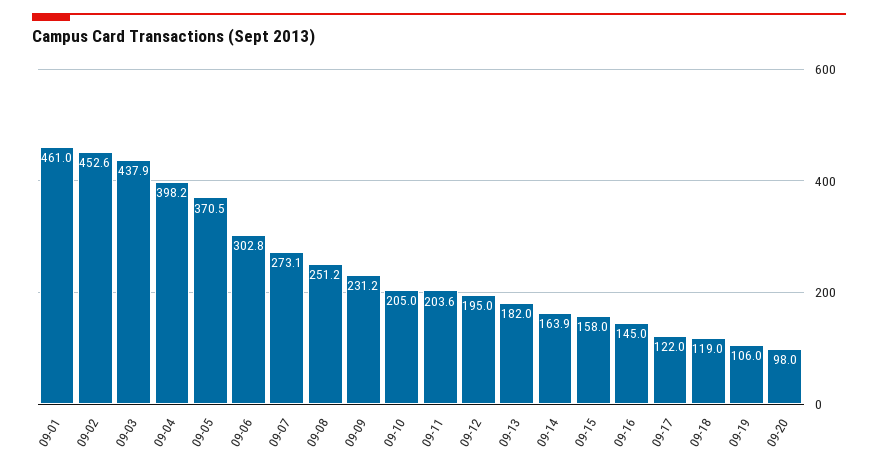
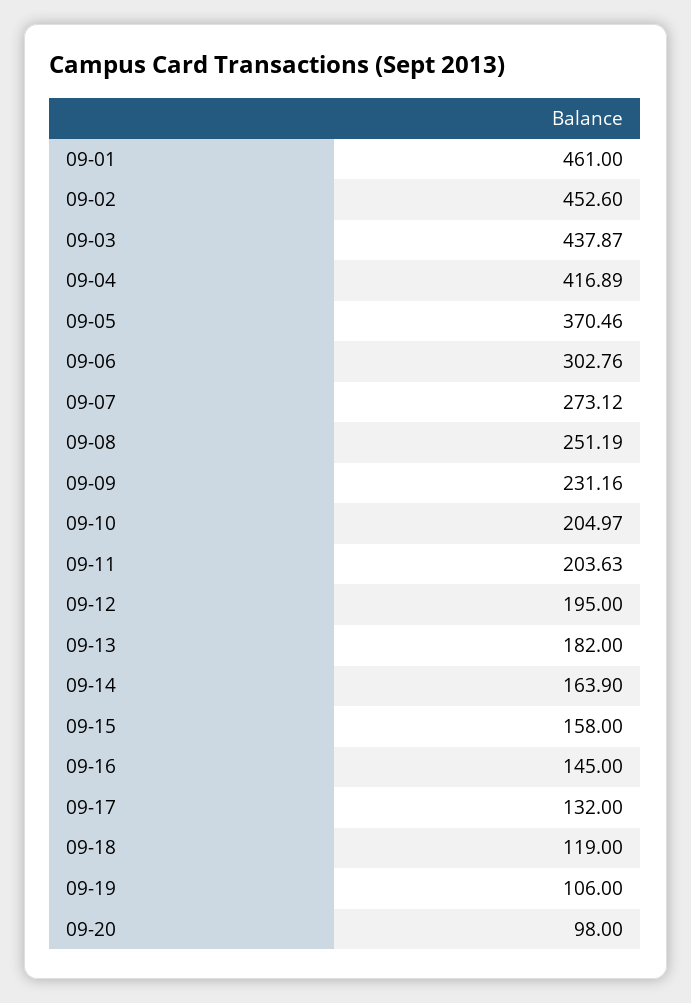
  {
    "09-01": 461,
    "09-02": 452.6,
    "09-03": 437.87,
-   "09-04": 398.2,
+   "09-04": 416.89,
    "09-05": 370.46,
    "09-06": 302.76,
    "09-07": 273.12,
    "09-08": 251.19,
    "09-09": 231.16,
    "09-10": 204.97,
    "09-11": 203.63,
    "09-12": 195,
    "09-13": 182,
    "09-14": 163.9,
    "09-15": 158,
    "09-16": 145,
-   "09-17": 122,
+   "09-17": 132,
    "09-18": 119,
    "09-19": 106,
    "09-20": 98
  }

